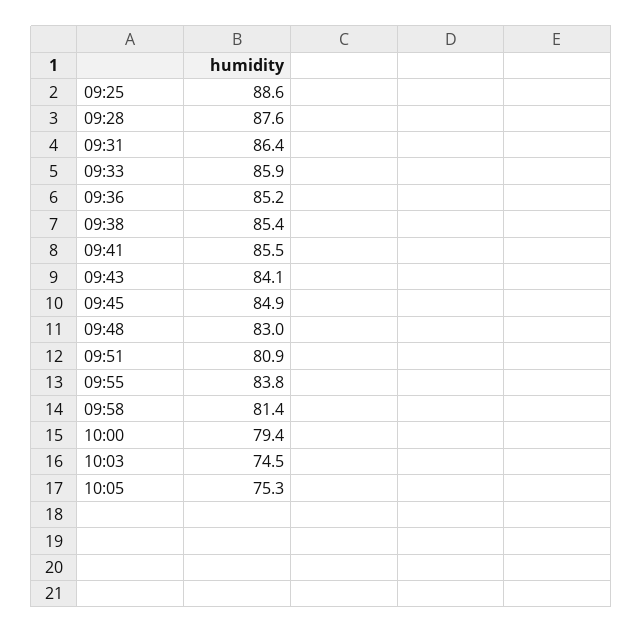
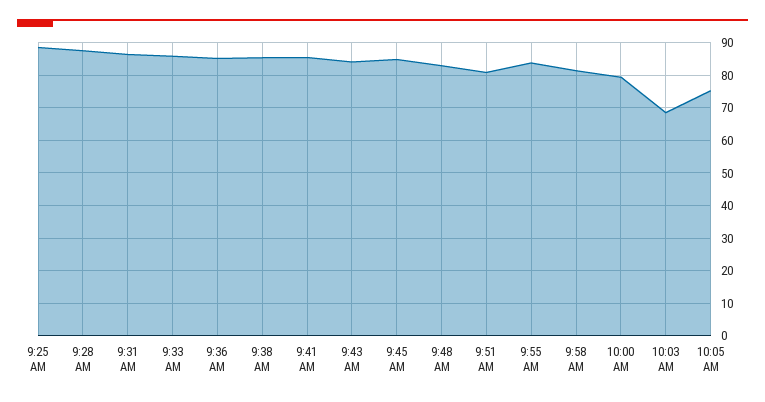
  {
    "09:25": 88.6,
    "09:28": 87.6,
    "09:31": 86.4,
    "09:33": 85.9,
    "09:36": 85.2,
    "09:38": 85.4,
    "09:41": 85.5,
    "09:43": 84.1,
    "09:45": 84.9,
    "09:48": 83,
    "09:51": 80.9,
    "09:55": 83.8,
    "09:58": 81.4,
    "10:00": 79.4,
-   "10:03": 74.5,
+   "10:03": 68,
    "10:05": 75.3
  }

